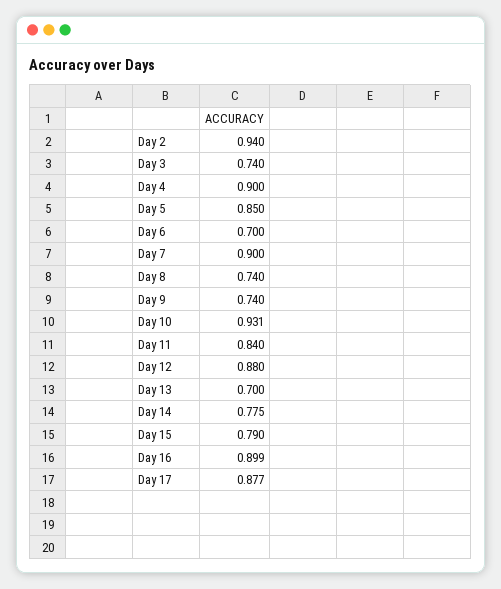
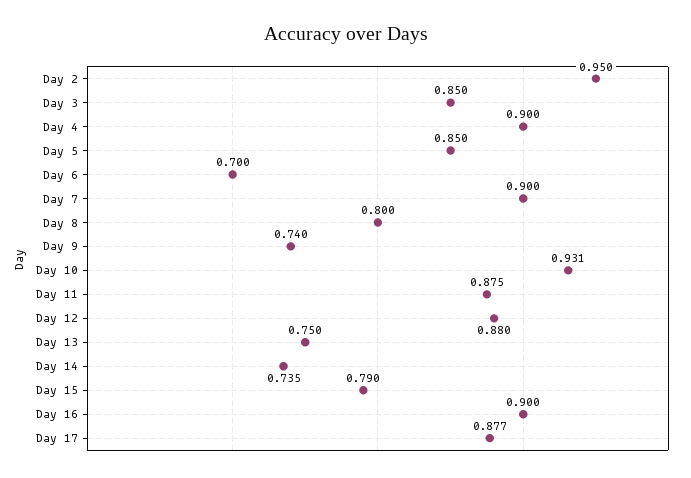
  {
-   "Day 2": 0.94,
+   "Day 2": 0.95,
-   "Day 3": 0.74,
+   "Day 3": 0.85,
    "Day 4": 0.9,
    "Day 5": 0.85,
    "Day 6": 0.7,
    "Day 7": 0.9,
-   "Day 8": 0.74,
+   "Day 8": 0.8,
    "Day 9": 0.74,
    "Day 10": 0.931,
-   "Day 11": 0.84,
+   "Day 11": 0.875,
    "Day 12": 0.88,
-   "Day 13": 0.7,
+   "Day 13": 0.75,
-   "Day 14": 0.775,
+   "Day 14": 0.735,
    "Day 15": 0.79,
-   "Day 16": 0.899,
+   "Day 16": 0.9,
    "Day 17": 0.877
  }

